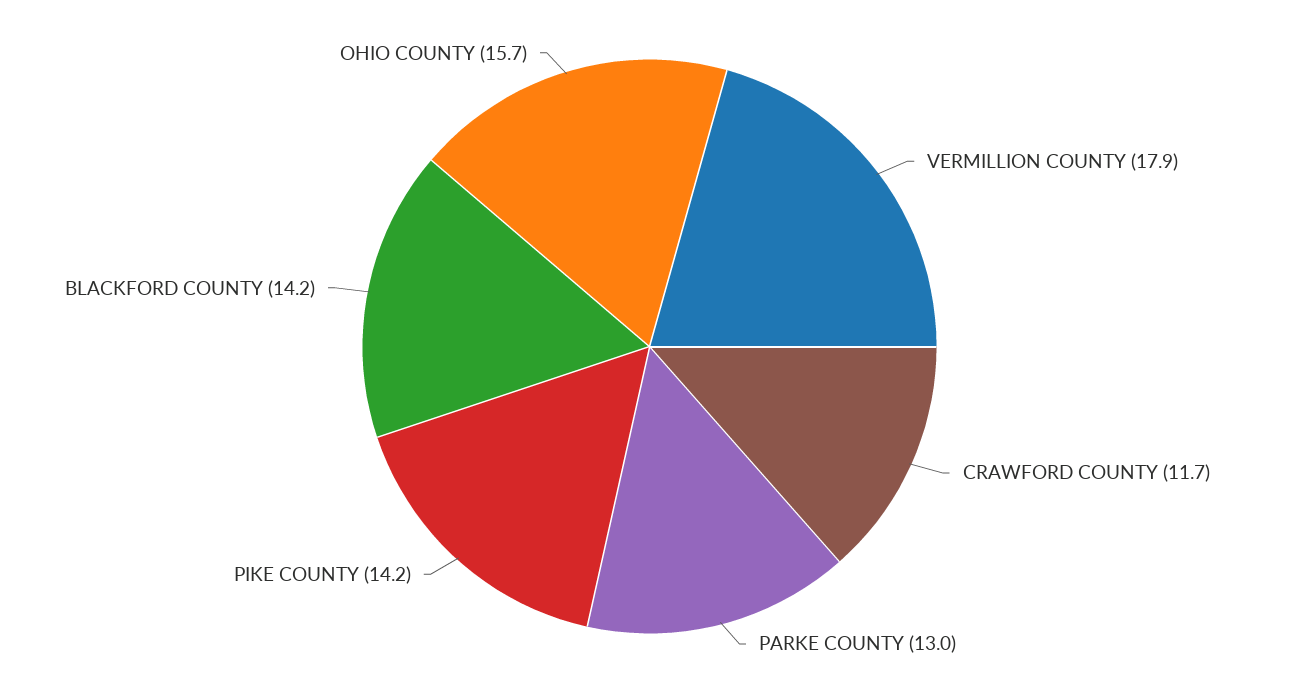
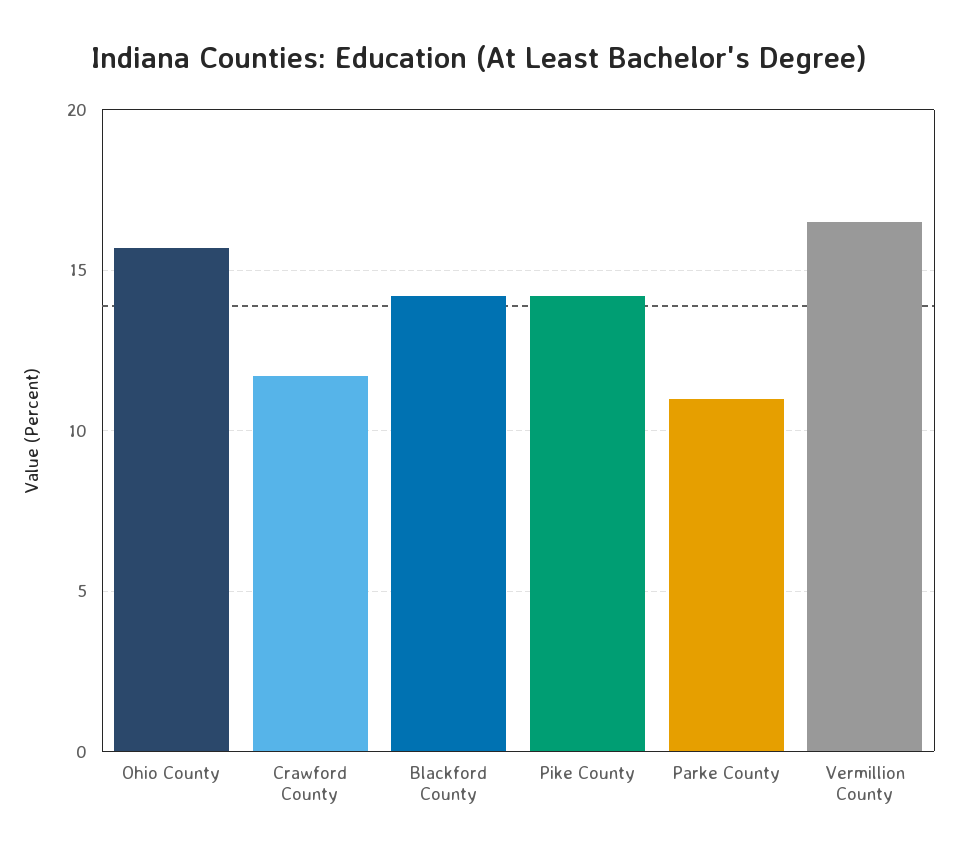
  {
-   "VERMILLION COUNTY": 17.9,
+   "VERMILLION COUNTY": 16.5,
    "CRAWFORD COUNTY": 11.7,
-   "PARKE COUNTY": 13,
+   "PARKE COUNTY": 11,
    "PIKE COUNTY": 14.2,
    "BLACKFORD COUNTY": 14.2,
    "OHIO COUNTY": 15.7
  }

